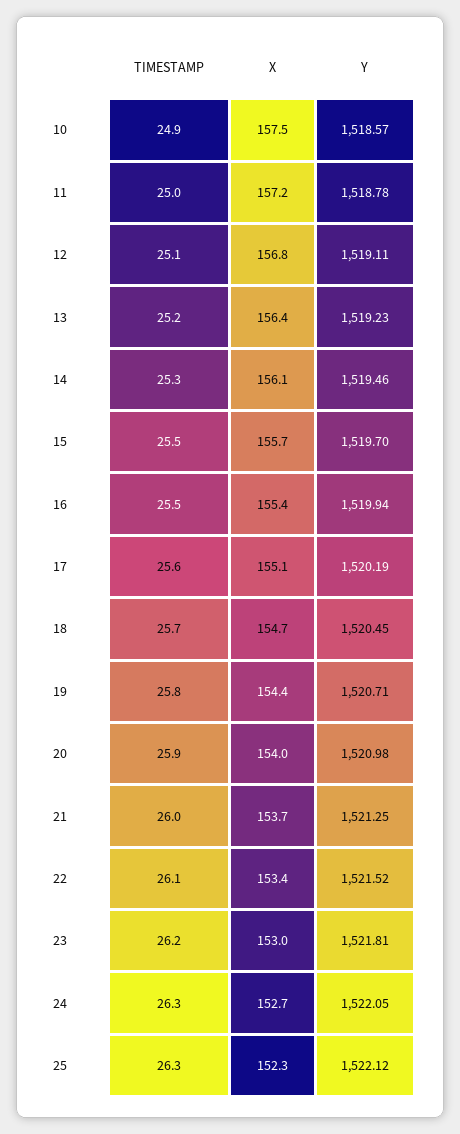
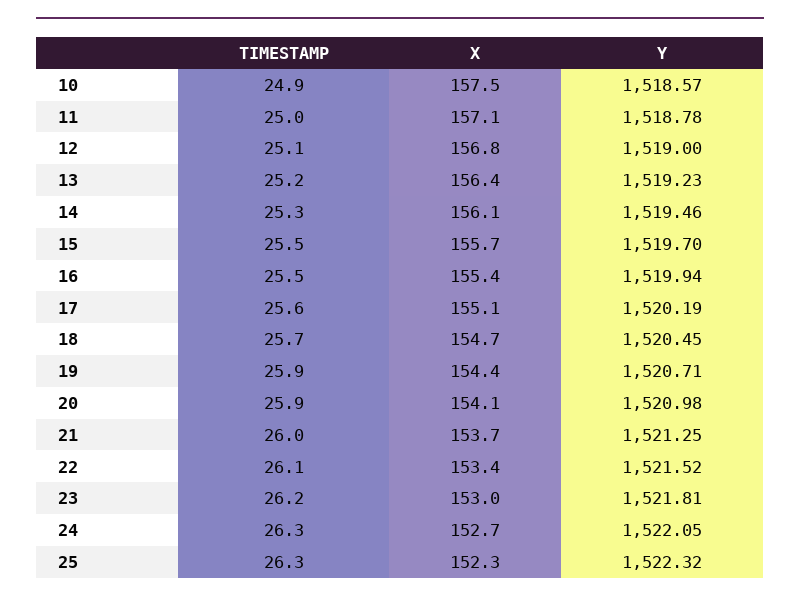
  {
    "TIMESTAMP": {
      "10": 24.9,
      "11": 25,
      "12": 25.1,
      "13": 25.2,
      "14": 25.3,
      "15": 25.5,
      "16": 25.5,
      "17": 25.6,
      "18": 25.7,
-     "19": 25.8,
+     "19": 25.9,
      "20": 25.9,
      "21": 26,
      "22": 26.1,
      "23": 26.2,
      "24": 26.3,
      "25": 26.3
    },
    "X": {
      "10": 157.5,
-     "11": 157.2,
+     "11": 157.1,
      "12": 156.8,
      "13": 156.4,
      "14": 156.1,
      "15": 155.7,
      "16": 155.4,
      "17": 155.1,
      "18": 154.7,
      "19": 154.4,
-     "20": 154,
+     "20": 154.1,
      "21": 153.7,
      "22": 153.4,
      "23": 153,
      "24": 152.7,
      "25": 152.3
    },
    "Y": {
      "10": 1518.57,
      "11": 1518.78,
-     "12": 1519.11,
+     "12": 1519,
      "13": 1519.23,
      "14": 1519.46,
      "15": 1519.7,
      "16": 1519.94,
      "17": 1520.19,
      "18": 1520.45,
      "19": 1520.71,
      "20": 1520.98,
      "21": 1521.25,
      "22": 1521.52,
      "23": 1521.81,
      "24": 1522.05,
-     "25": 1522.12
+     "25": 1522.32
    }
  }

